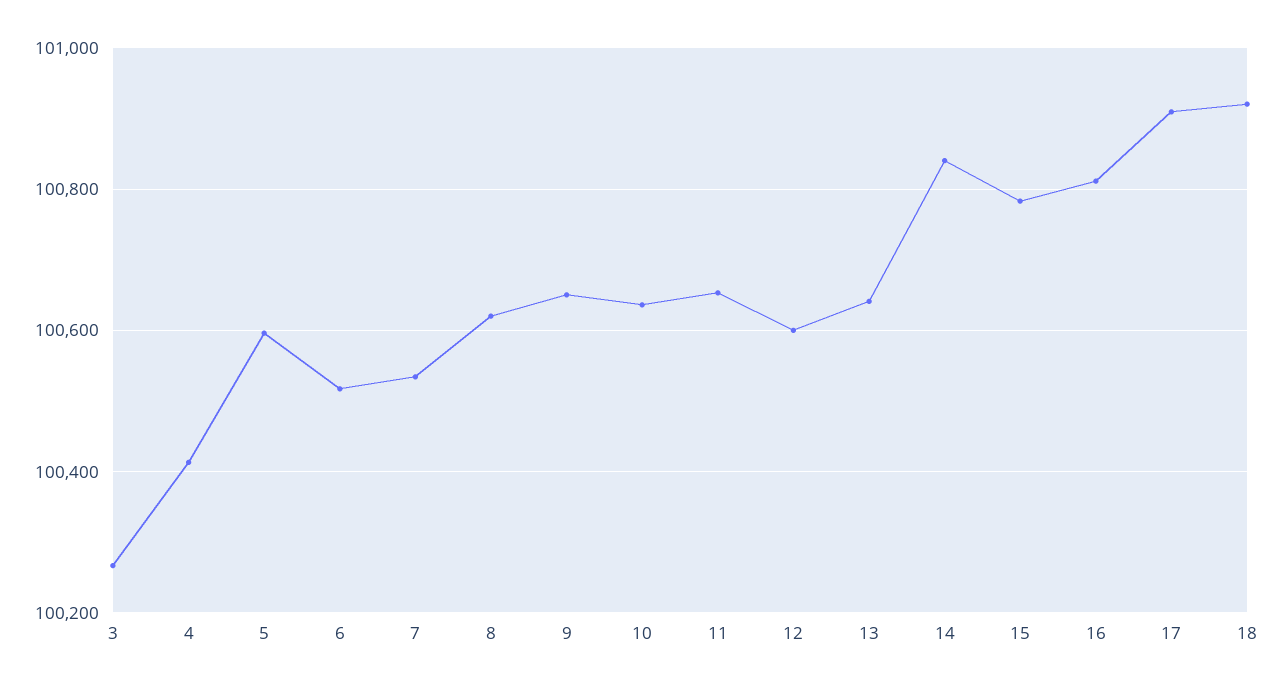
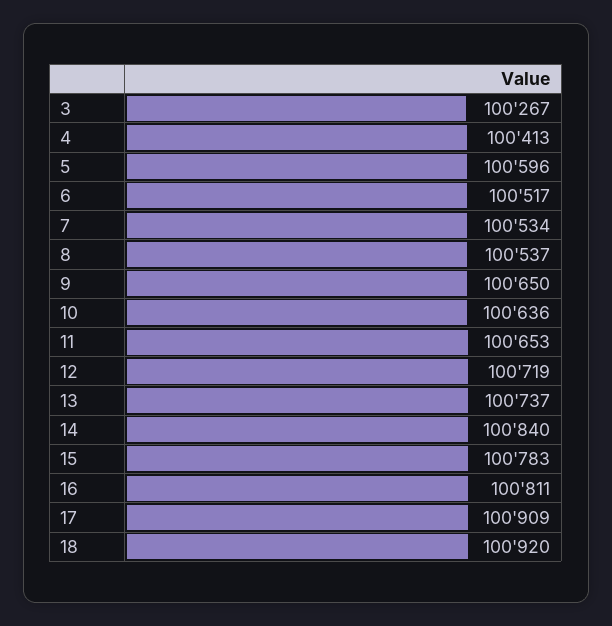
  {
    "3": 100267,
    "4": 100413,
    "5": 100596,
    "6": 100517,
    "7": 100534,
-   "8": 100620,
+   "8": 100537,
    "9": 100650,
    "10": 100636,
    "11": 100653,
-   "12": 100600,
+   "12": 100719,
-   "13": 100640,
+   "13": 100737,
    "14": 100840,
    "15": 100783,
    "16": 100811,
    "17": 100909,
    "18": 100920
  }

